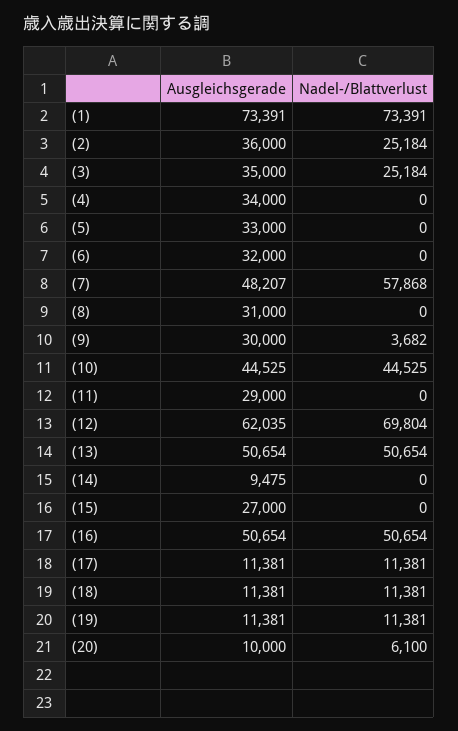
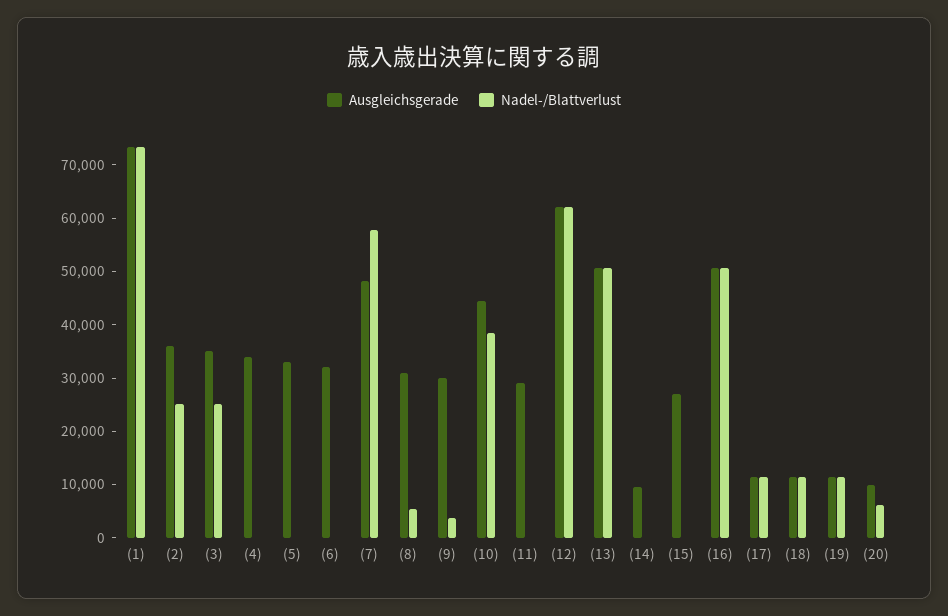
  {
    "Ausgleichsgerade": {
      "(1)": 73391,
      "(2)": 36000,
      "(3)": 35000,
      "(4)": 34000,
      "(5)": 33000,
      "(6)": 32000,
      "(7)": 48207,
      "(8)": 31000,
      "(9)": 30000,
      "(10)": 44525,
      "(11)": 29000,
      "(12)": 62035,
      "(13)": 50654,
      "(14)": 9475,
      "(15)": 27000,
      "(16)": 50654,
      "(17)": 11381,
      "(18)": 11381,
      "(19)": 11381,
      "(20)": 10000
    },
    "Nadel-/Blattverlust": {
      "(1)": 73391,
      "(2)": 25184,
      "(3)": 25184,
      "(4)": 0,
      "(5)": 0,
      "(6)": 0,
      "(7)": 57868,
-     "(8)": 0,
+     "(8)": 6000,
      "(9)": 3682,
-     "(10)": 44525,
+     "(10)": 38000,
      "(11)": 0,
-     "(12)": 69804,
+     "(12)": 62000,
      "(13)": 50654,
      "(14)": 0,
      "(15)": 0,
      "(16)": 50654,
      "(17)": 11381,
      "(18)": 11381,
      "(19)": 11381,
      "(20)": 6100
    }
  }

